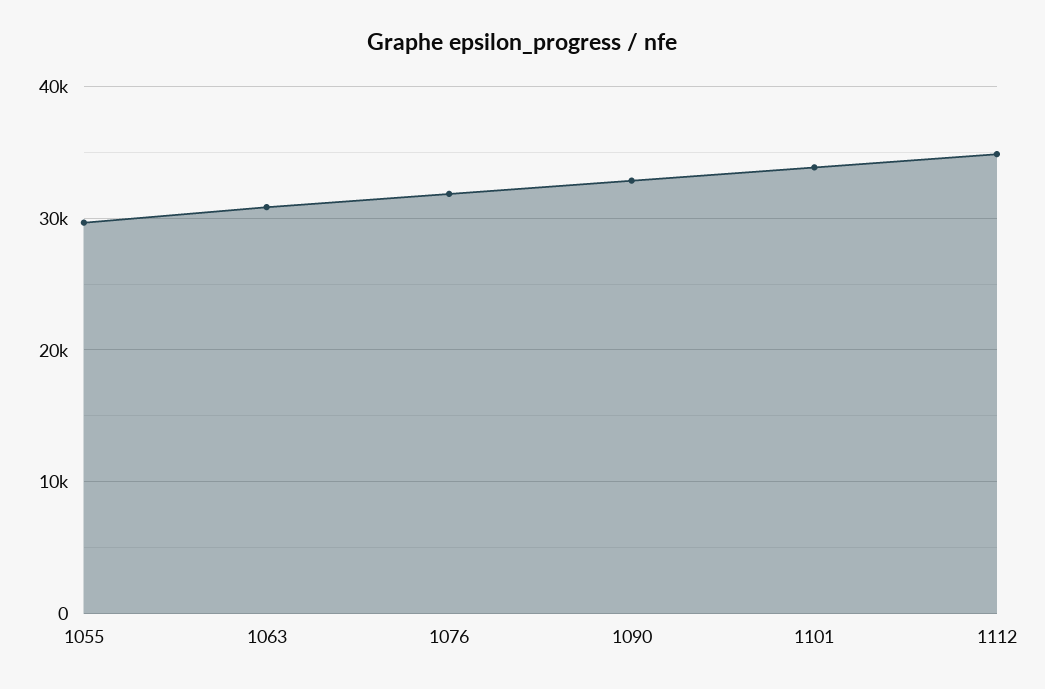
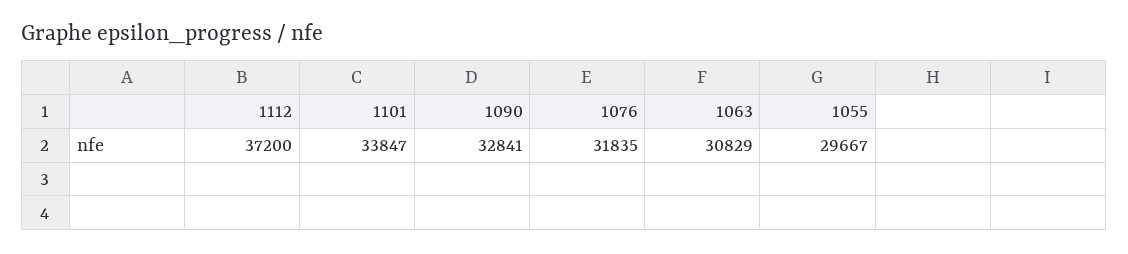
  {
    "1055": 29667,
    "1063": 30829,
    "1076": 31835,
    "1090": 32841,
    "1101": 33847,
-   "1112": 35000
+   "1112": 37200
  }

